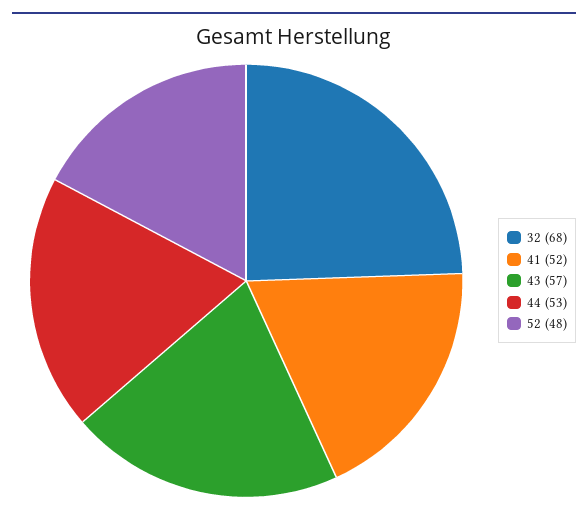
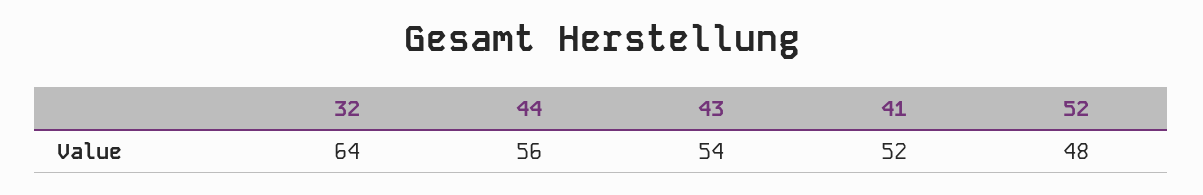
  {
-   "32": 68,
+   "32": 64,
    "41": 52,
-   "43": 57,
+   "43": 54,
-   "44": 53,
+   "44": 56,
    "52": 48
  }

